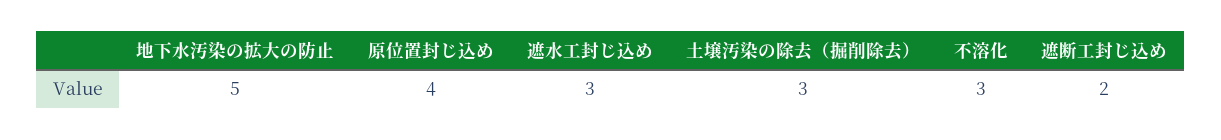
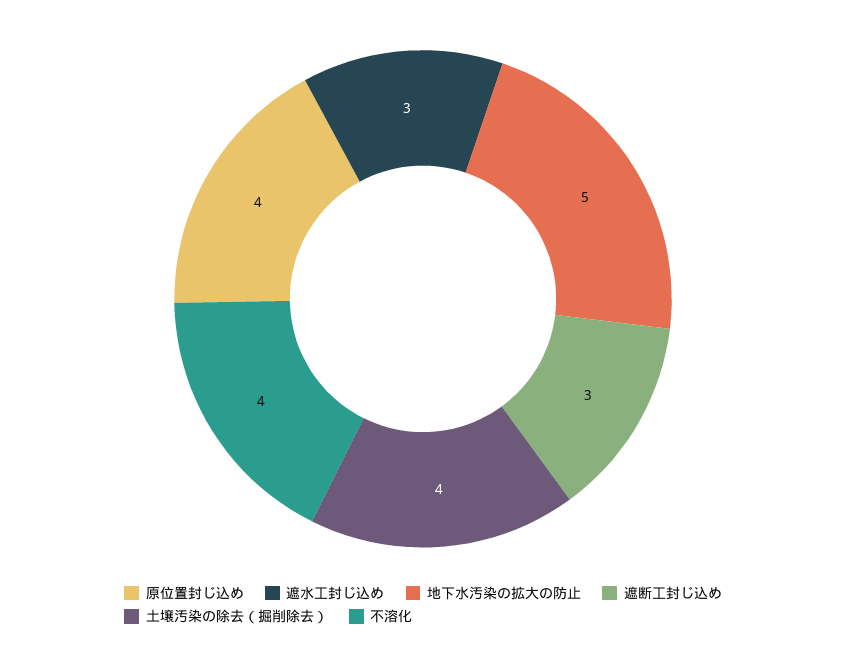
  {
    "地下水汚染の拡大の防止": 5,
    "原位置封じ込め": 4,
    "遮水工封じ込め": 3,
-   "土壌汚染の除去（掘削除去）": 3,
+   "土壌汚染の除去（掘削除去）": 4,
-   "不溶化": 3,
+   "不溶化": 4,
-   "遮断工封じ込め": 2
+   "遮断工封じ込め": 3
  }

